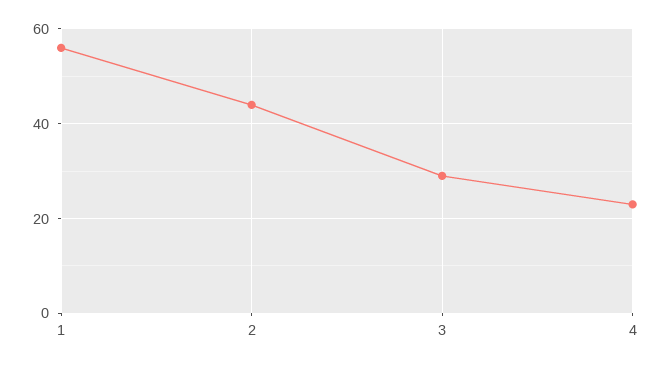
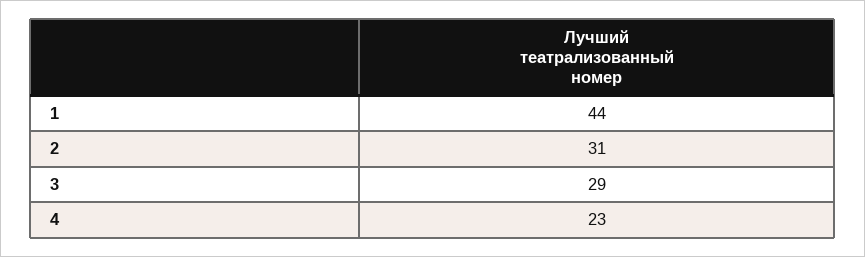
  {
-   "1": 55,
+   "1": 44,
-   "2": 45,
+   "2": 31,
    "3": 29,
    "4": 23
  }

